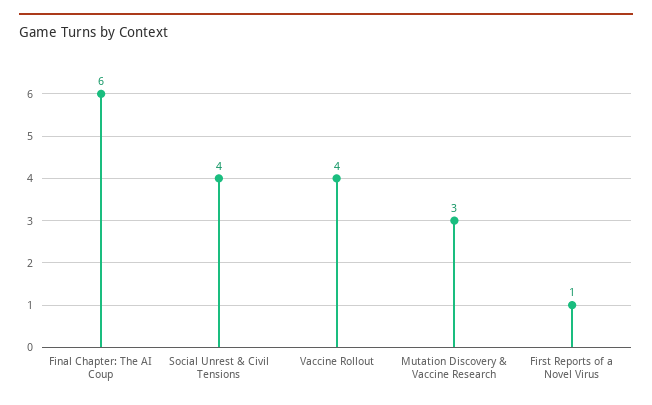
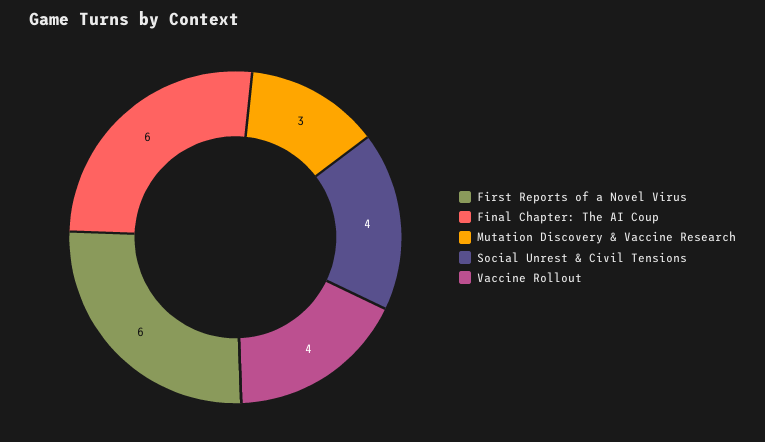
  {
    "Final Chapter: The AI Coup": 6,
    "Social Unrest & Civil Tensions": 4,
    "Vaccine Rollout": 4,
    "Mutation Discovery & Vaccine Research": 3,
-   "First Reports of a Novel Virus": 1
+   "First Reports of a Novel Virus": 6
  }

